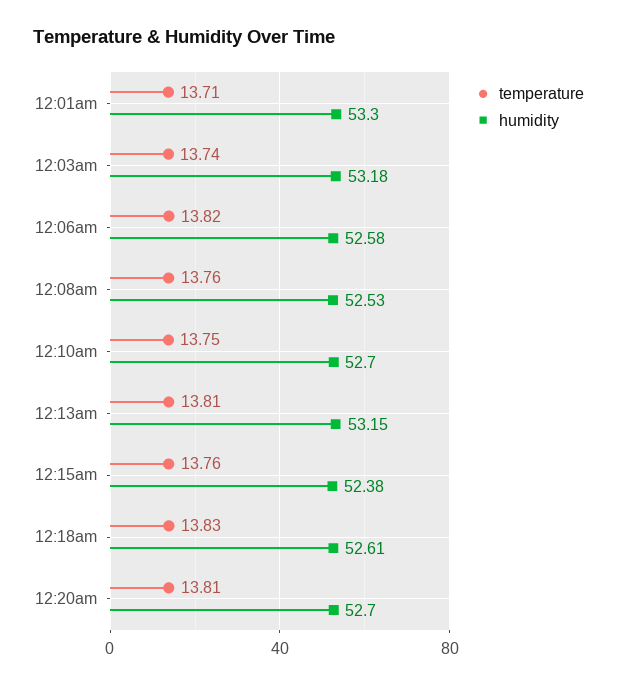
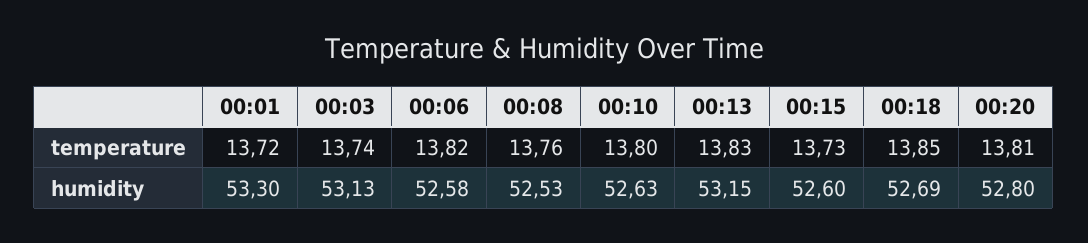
  {
    "temperature": {
-     "12:01am": 13.71,
+     "12:01am": 13.72,
      "12:03am": 13.74,
      "12:06am": 13.82,
      "12:08am": 13.76,
-     "12:10am": 13.75,
+     "12:10am": 13.8,
-     "12:13am": 13.81,
+     "12:13am": 13.83,
-     "12:15am": 13.76,
+     "12:15am": 13.73,
-     "12:18am": 13.83,
+     "12:18am": 13.85,
      "12:20am": 13.81
    },
    "humidity": {
      "12:01am": 53.3,
-     "12:03am": 53.18,
+     "12:03am": 53.13,
      "12:06am": 52.58,
      "12:08am": 52.53,
-     "12:10am": 52.7,
+     "12:10am": 52.63,
      "12:13am": 53.15,
-     "12:15am": 52.38,
+     "12:15am": 52.6,
-     "12:18am": 52.61,
+     "12:18am": 52.69,
-     "12:20am": 52.7
+     "12:20am": 52.8
    }
  }

